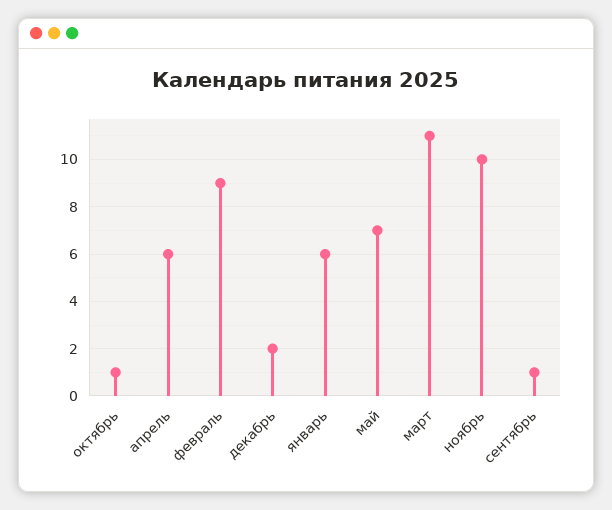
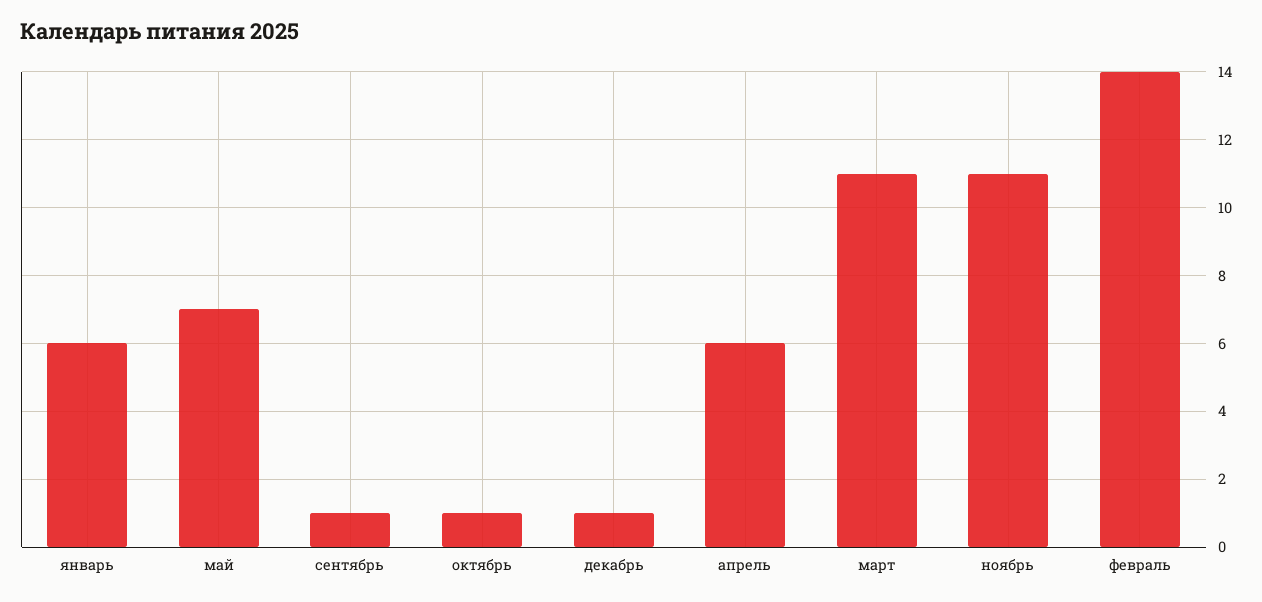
  {
    "октябрь": 1,
    "апрель": 6,
-   "февраль": 9,
+   "февраль": 14,
-   "декабрь": 2,
+   "декабрь": 1,
    "январь": 6,
    "май": 7,
    "март": 11,
-   "ноябрь": 10,
+   "ноябрь": 11,
    "сентябрь": 1
  }

